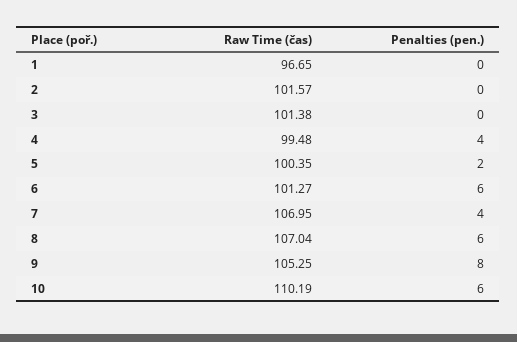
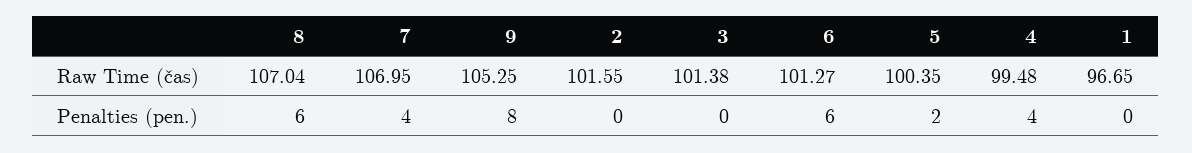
  {
    "Raw Time (čas)": {
      "1": 96.65,
-     "2": 101.57,
+     "2": 101.55,
      "3": 101.38,
      "4": 99.48,
      "5": 100.35,
      "6": 101.27,
      "7": 106.95,
      "8": 107.04,
-     "9": 105.25,
+     "9": 105.25
-     "10": 110.19
    },
    "Penalties (pen.)": {
      "1": 0,
      "2": 0,
      "3": 0,
      "4": 4,
      "5": 2,
      "6": 6,
      "7": 4,
      "8": 6,
-     "9": 8,
+     "9": 8
-     "10": 6
    }
  }

